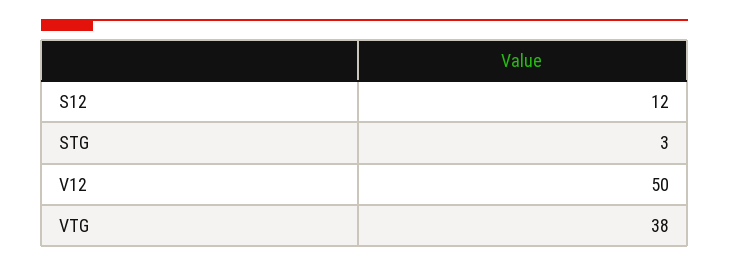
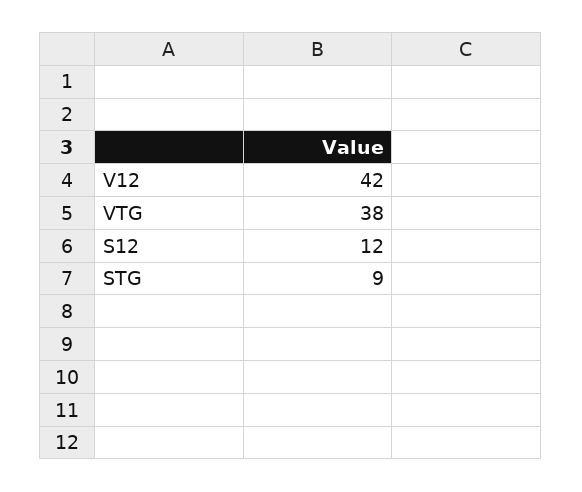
  {
    "S12": 12,
-   "STG": 3,
+   "STG": 9,
-   "V12": 50,
+   "V12": 42,
    "VTG": 38
  }

